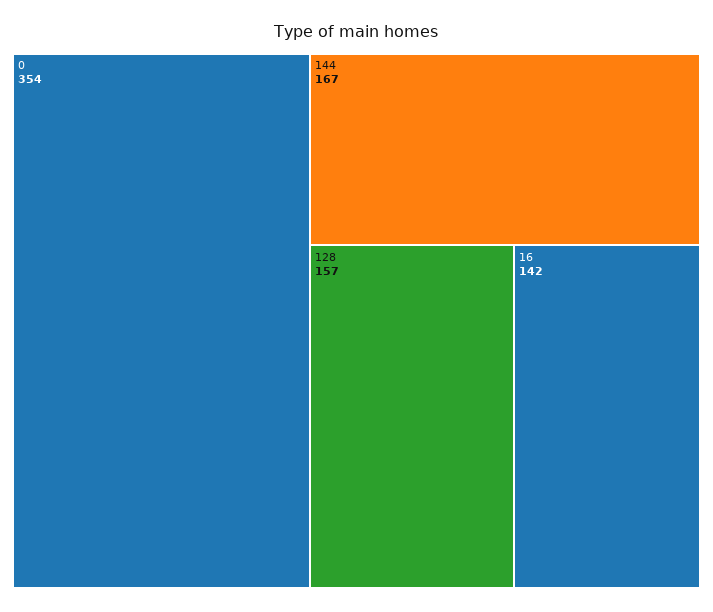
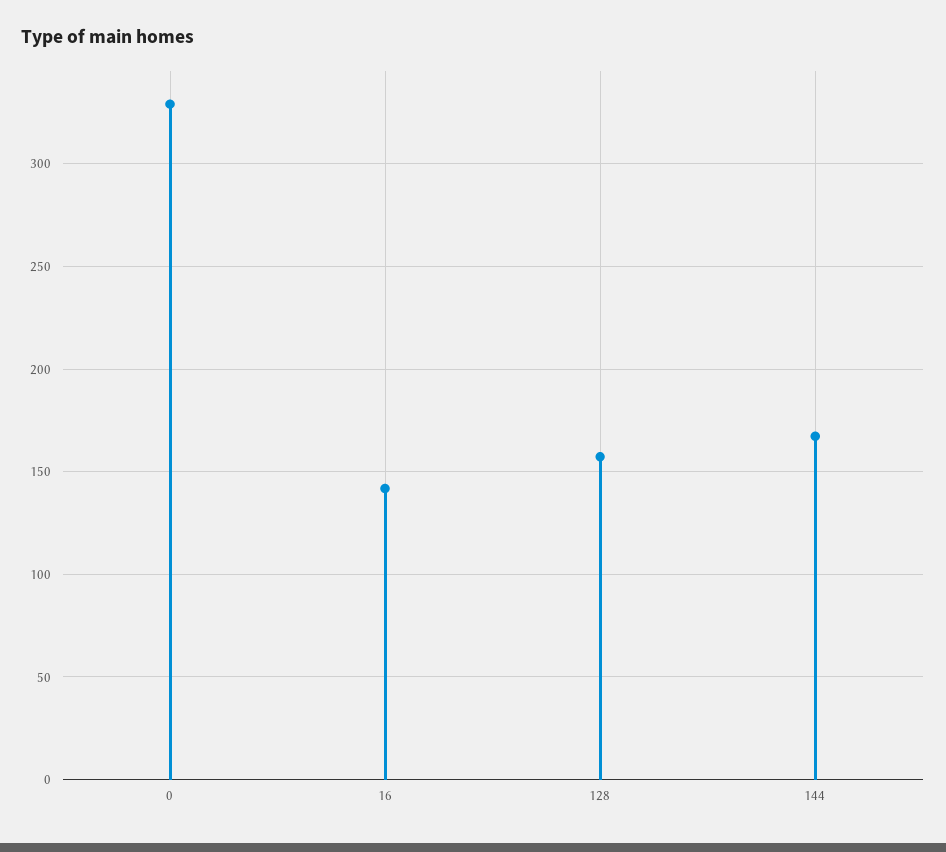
  {
-   "0": 354,
+   "0": 330,
    "144": 167,
    "128": 157,
    "16": 142
  }

